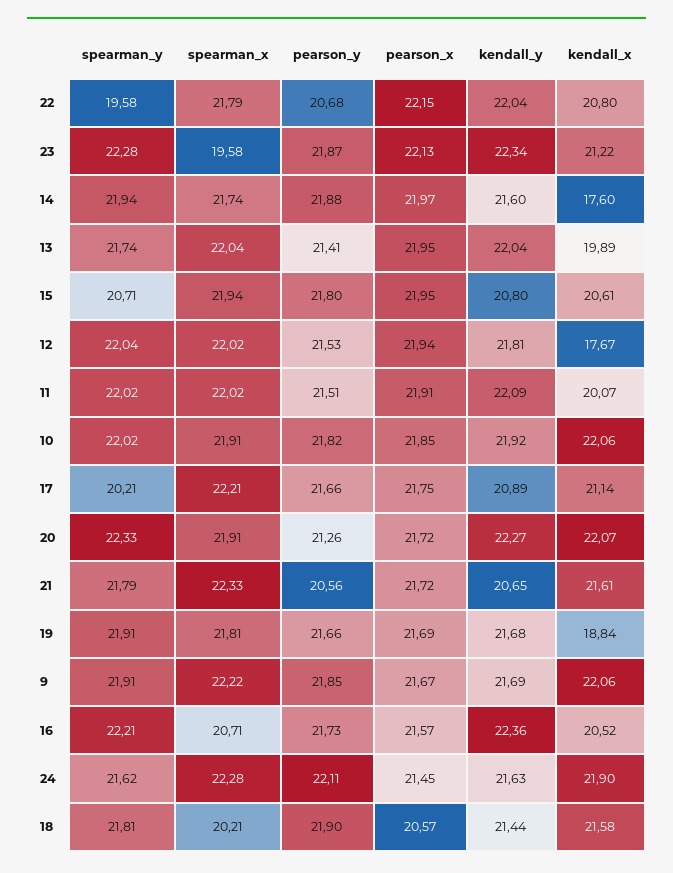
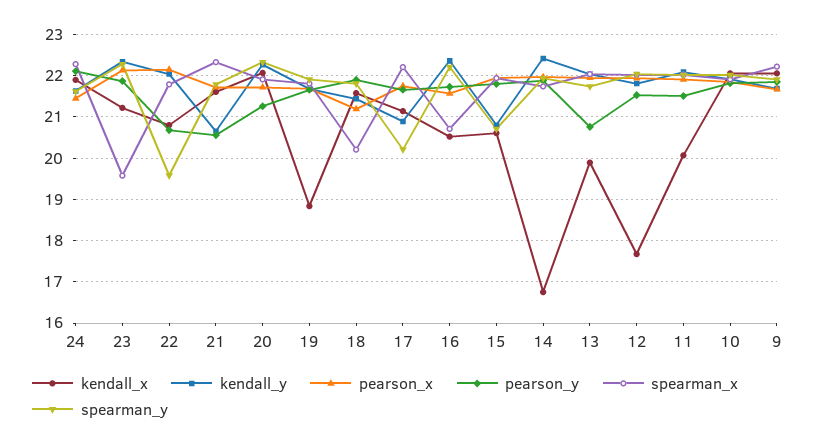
  {
    "spearman_y": {
      "22": 19.58,
      "23": 22.28,
      "14": 21.94,
      "13": 21.74,
      "15": 20.71,
      "12": 22.04,
      "11": 22.02,
      "10": 22.02,
      "17": 20.21,
      "20": 22.33,
      "21": 21.79,
      "19": 21.91,
      "9": 21.91,
      "16": 22.21,
      "24": 21.62,
      "18": 21.81
    },
    "spearman_x": {
      "22": 21.79,
      "23": 19.58,
      "14": 21.74,
      "13": 22.04,
      "15": 21.94,
      "12": 22.02,
      "11": 22.02,
      "10": 21.91,
      "17": 22.21,
      "20": 21.91,
      "21": 22.33,
      "19": 21.81,
      "9": 22.22,
      "16": 20.71,
      "24": 22.28,
      "18": 20.21
    },
    "pearson_y": {
      "22": 20.68,
      "23": 21.87,
      "14": 21.88,
-     "13": 21.41,
+     "13": 20.8,
      "15": 21.8,
      "12": 21.53,
      "11": 21.51,
      "10": 21.82,
      "17": 21.66,
      "20": 21.26,
      "21": 20.56,
      "19": 21.66,
      "9": 21.85,
      "16": 21.73,
      "24": 22.11,
      "18": 21.9
    },
    "pearson_x": {
      "22": 22.15,
      "23": 22.13,
      "14": 21.97,
      "13": 21.95,
      "15": 21.95,
      "12": 21.94,
      "11": 21.91,
      "10": 21.85,
      "17": 21.75,
      "20": 21.72,
      "21": 21.72,
      "19": 21.69,
      "9": 21.67,
      "16": 21.57,
      "24": 21.45,
-     "18": 20.57
+     "18": 21.2
    },
    "kendall_y": {
      "22": 22.04,
      "23": 22.34,
-     "14": 21.6,
+     "14": 22.4,
      "13": 22.04,
      "15": 20.8,
      "12": 21.81,
      "11": 22.09,
      "10": 21.92,
      "17": 20.89,
      "20": 22.27,
      "21": 20.65,
      "19": 21.68,
      "9": 21.69,
      "16": 22.36,
      "24": 21.63,
      "18": 21.44
    },
    "kendall_x": {
      "22": 20.8,
      "23": 21.22,
-     "14": 17.6,
+     "14": 16.8,
      "13": 19.89,
      "15": 20.61,
      "12": 17.67,
      "11": 20.07,
      "10": 22.06,
      "17": 21.14,
      "20": 22.07,
      "21": 21.61,
      "19": 18.84,
      "9": 22.06,
      "16": 20.52,
      "24": 21.9,
      "18": 21.58
    }
  }

